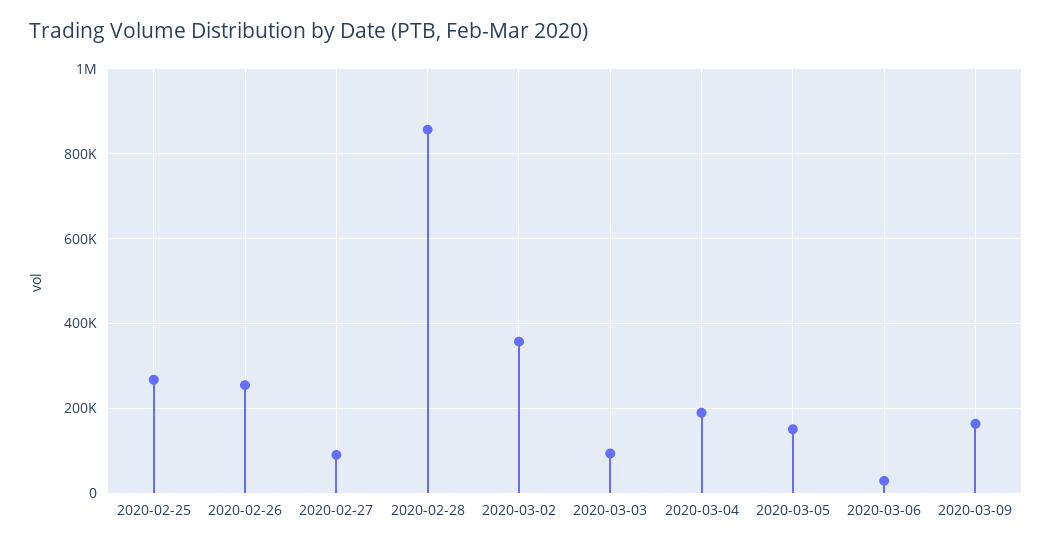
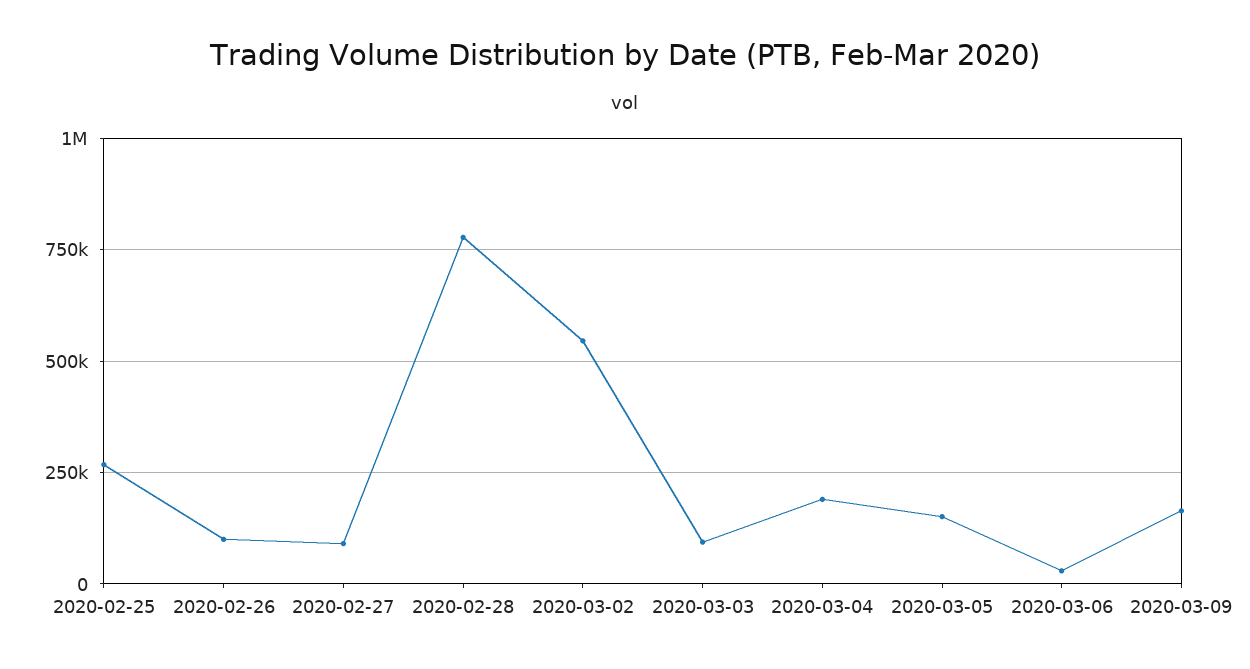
  {
    "2020-02-25": 260000,
-   "2020-02-26": 260000,
+   "2020-02-26": 100000,
    "2020-02-27": 100000,
-   "2020-02-28": 860000,
+   "2020-02-28": 775000,
-   "2020-03-02": 360000,
+   "2020-03-02": 550000,
    "2020-03-03": 100000,
    "2020-03-04": 200000,
    "2020-03-05": 160000,
    "2020-03-06": 20000,
    "2020-03-09": 160000
  }

